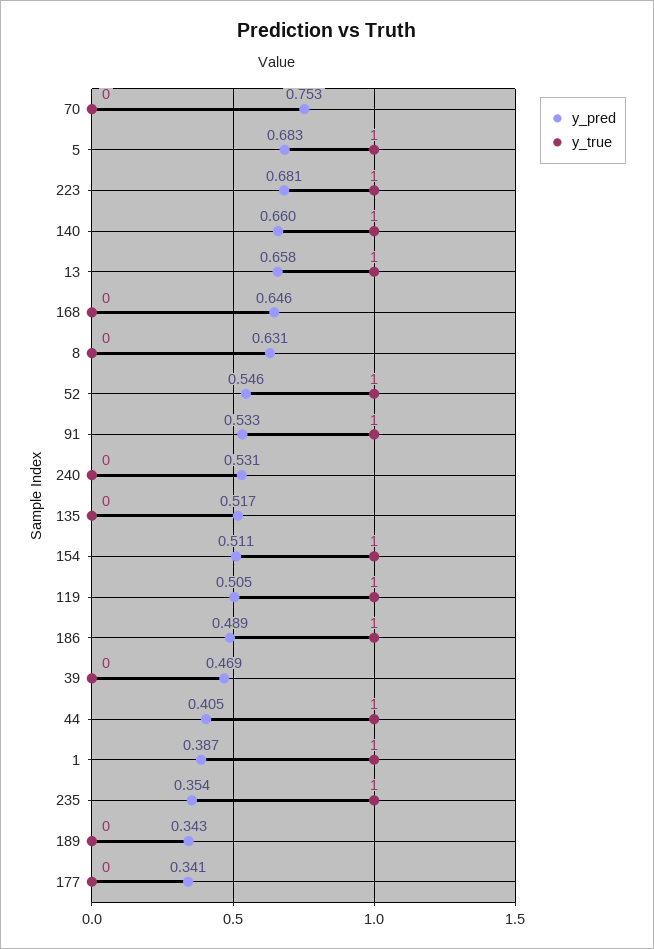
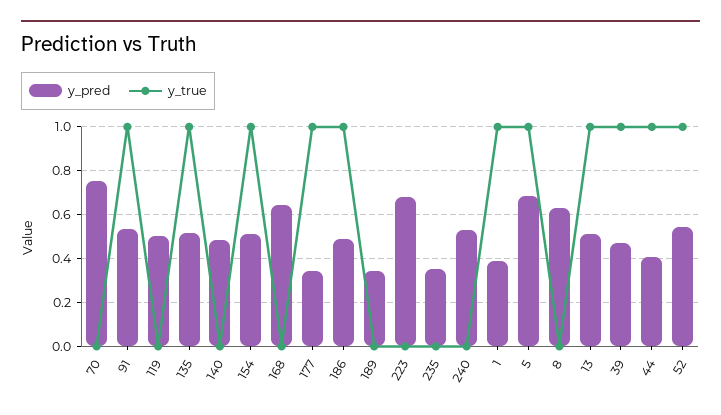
  {
    "y_pred": {
      "70": 0.753,
      "5": 0.683,
      "223": 0.681,
-     "140": 0.66,
+     "140": 0.5,
-     "13": 0.658,
+     "13": 0.5,
      "168": 0.646,
      "8": 0.631,
      "52": 0.546,
      "91": 0.533,
      "240": 0.531,
      "135": 0.517,
      "154": 0.511,
      "119": 0.505,
      "186": 0.489,
      "39": 0.469,
      "44": 0.405,
      "1": 0.387,
      "235": 0.354,
      "189": 0.343,
      "177": 0.341
    },
    "y_true": {
      "70": 0,
      "5": 1,
-     "223": 1,
+     "223": 0,
-     "140": 1,
+     "140": 0,
      "13": 1,
      "168": 0,
      "8": 0,
      "52": 1,
      "91": 1,
      "240": 0,
-     "135": 0,
+     "135": 1,
      "154": 1,
-     "119": 1,
+     "119": 0,
      "186": 1,
-     "39": 0,
+     "39": 1,
      "44": 1,
      "1": 1,
-     "235": 1,
+     "235": 0,
      "189": 0,
-     "177": 0
+     "177": 1
    }
  }

